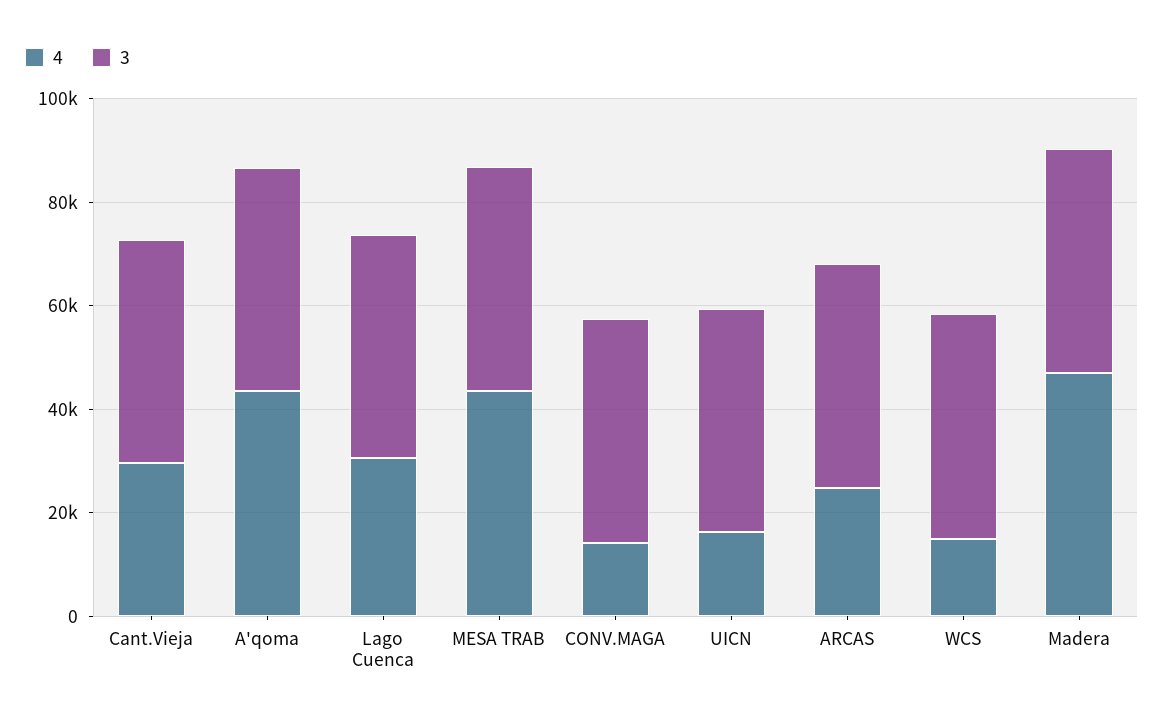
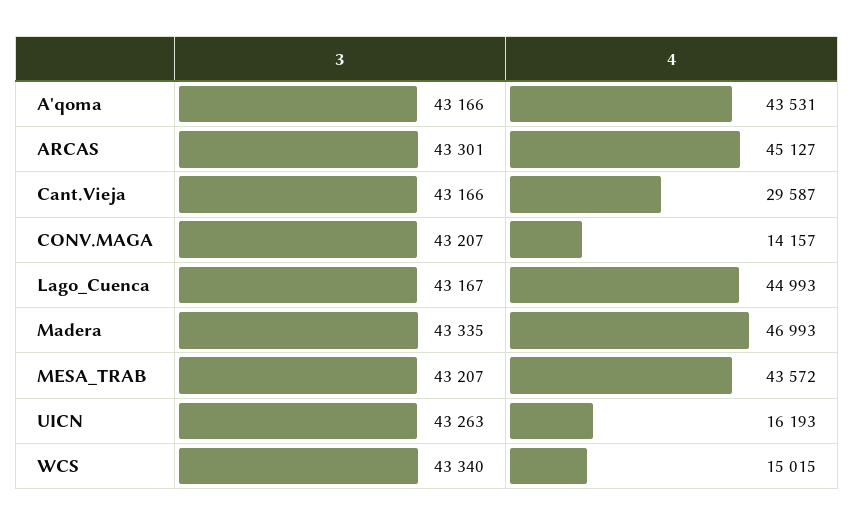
  {
    "4": {
      "Cant.Vieja": 29587,
      "A'qoma": 43531,
-     "Lago Cuenca": 30000,
+     "Lago Cuenca": 44993,
      "MESA TRAB": 43572,
      "CONV.MAGA": 14157,
      "UICN": 16193,
-     "ARCAS": 25000,
+     "ARCAS": 45127,
      "WCS": 15015,
      "Madera": 46993
    },
    "3": {
      "Cant.Vieja": 43166,
      "A'qoma": 43166,
      "Lago Cuenca": 43167,
      "MESA TRAB": 43207,
      "CONV.MAGA": 43207,
      "UICN": 43263,
      "ARCAS": 43301,
      "WCS": 43340,
      "Madera": 43335
    }
  }

